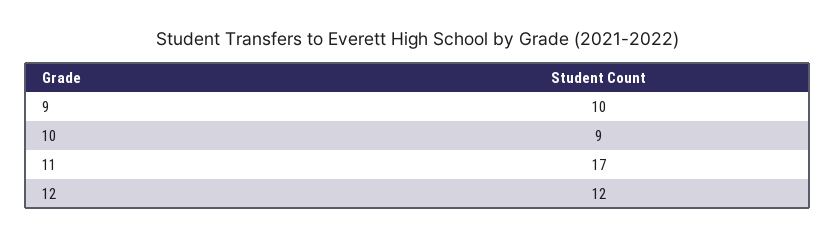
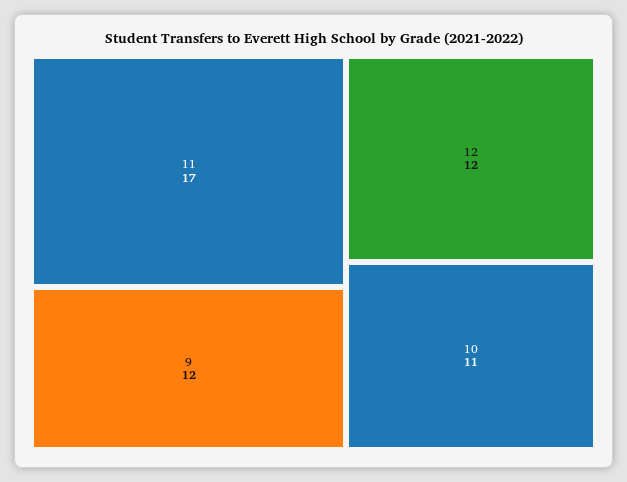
  {
-   "9": 10,
+   "9": 12,
-   "10": 9,
+   "10": 11,
    "11": 17,
    "12": 12
  }

